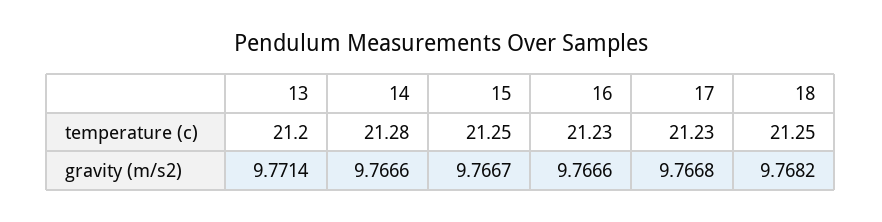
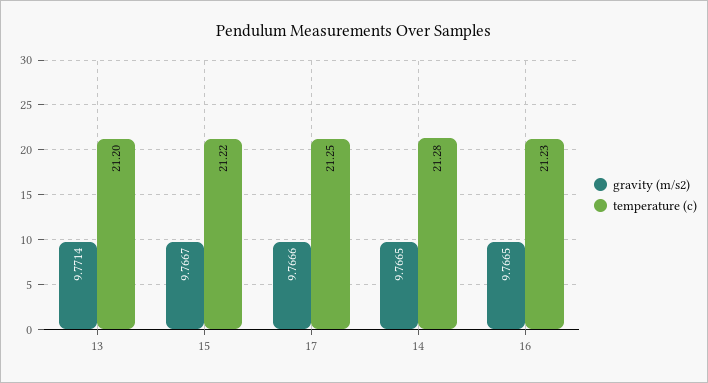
  {
    "temperature (c)": {
      "13": 21.2,
      "14": 21.28,
-     "15": 21.25,
+     "15": 21.22,
      "16": 21.23,
-     "17": 21.23,
+     "17": 21.25
-     "18": 21.25
    },
    "gravity (m/s2)": {
      "13": 9.7714,
-     "14": 9.7666,
+     "14": 9.7665,
      "15": 9.7667,
-     "16": 9.7666,
+     "16": 9.7665,
-     "17": 9.7668,
+     "17": 9.7666
-     "18": 9.7682
    }
  }

